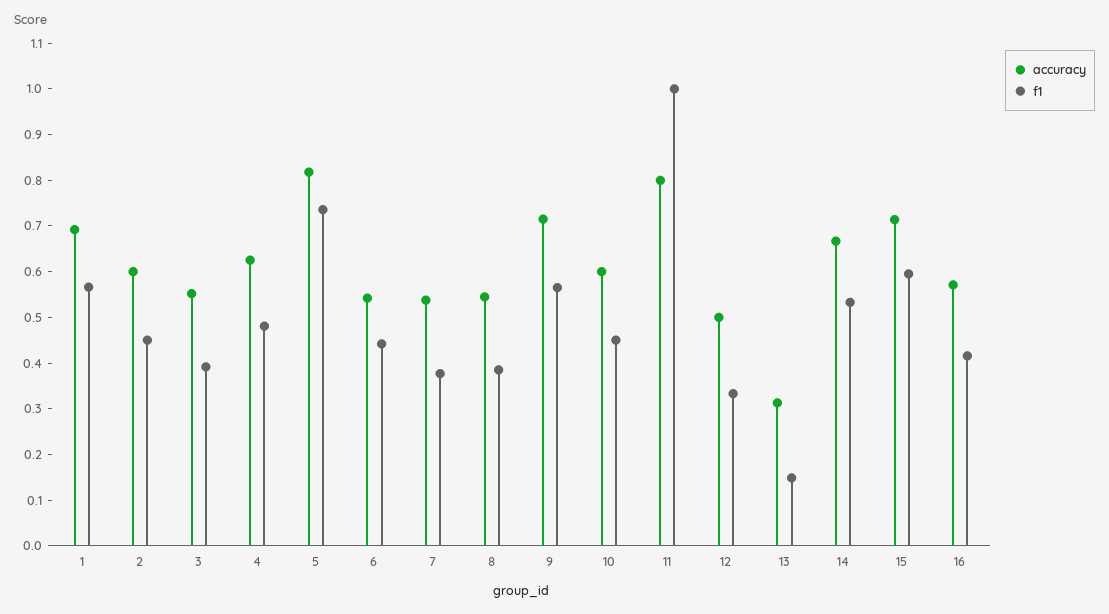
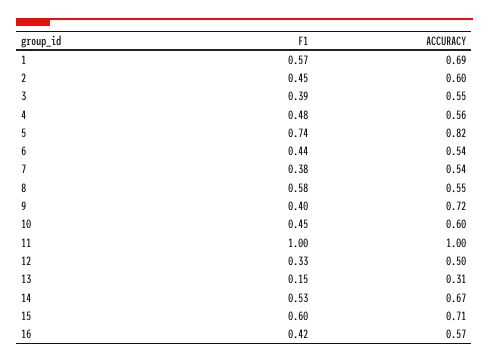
  {
    "accuracy": {
      "1": 0.69,
      "2": 0.6,
      "3": 0.55,
-     "4": 0.62,
+     "4": 0.56,
      "5": 0.82,
      "6": 0.54,
      "7": 0.54,
      "8": 0.55,
      "9": 0.72,
      "10": 0.6,
-     "11": 0.8,
+     "11": 1,
      "12": 0.5,
      "13": 0.31,
      "14": 0.67,
      "15": 0.71,
      "16": 0.57
    },
    "f1": {
      "1": 0.57,
      "2": 0.45,
      "3": 0.39,
      "4": 0.48,
      "5": 0.74,
      "6": 0.44,
      "7": 0.38,
-     "8": 0.38,
+     "8": 0.58,
-     "9": 0.56,
+     "9": 0.4,
      "10": 0.45,
      "11": 1,
      "12": 0.33,
      "13": 0.15,
      "14": 0.53,
      "15": 0.6,
      "16": 0.42
    }
  }

